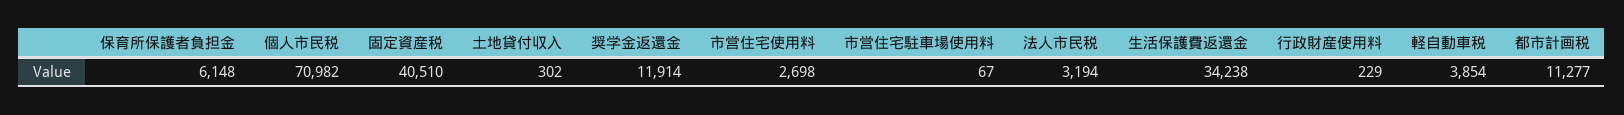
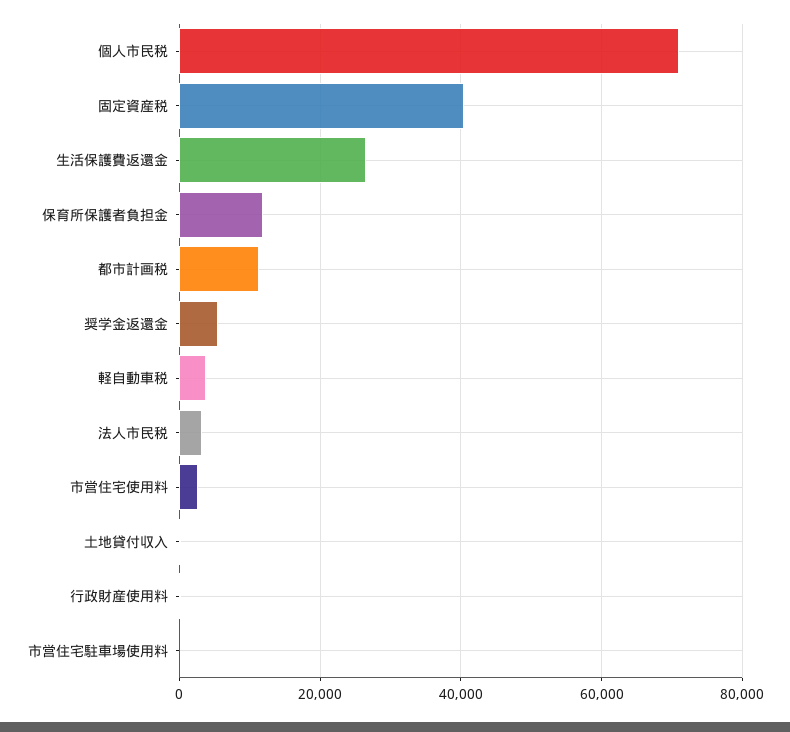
  {
-   "保育所保護者負担金": 6148,
+   "保育所保護者負担金": 12000,
    "個人市民税": 70982,
    "固定資産税": 40510,
    "土地貸付収入": 302,
-   "奨学金返還金": 11914,
+   "奨学金返還金": 6000,
    "市営住宅使用料": 2698,
    "市営住宅駐車場使用料": 67,
    "法人市民税": 3194,
-   "生活保護費返還金": 34238,
+   "生活保護費返還金": 26000,
    "行政財産使用料": 229,
    "軽自動車税": 3854,
    "都市計画税": 11277
  }

